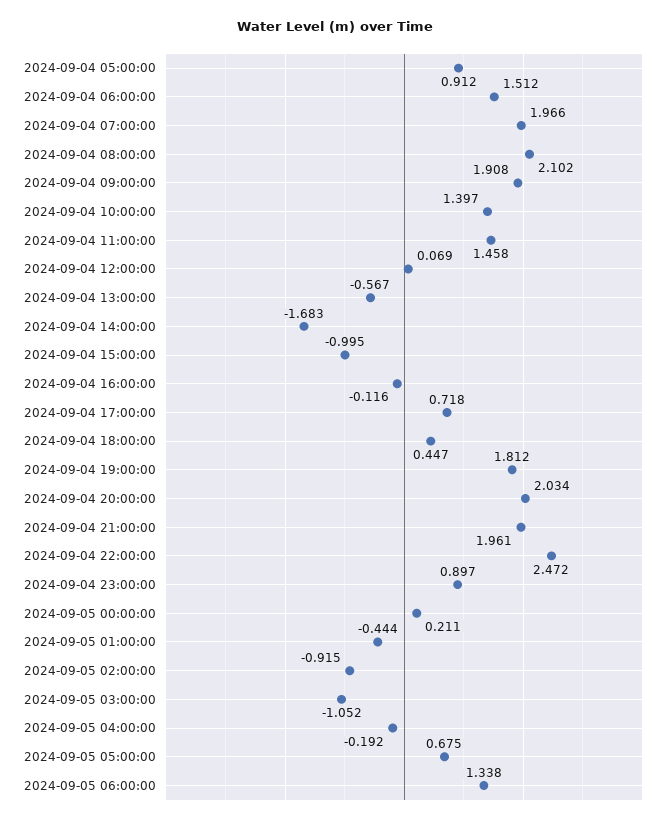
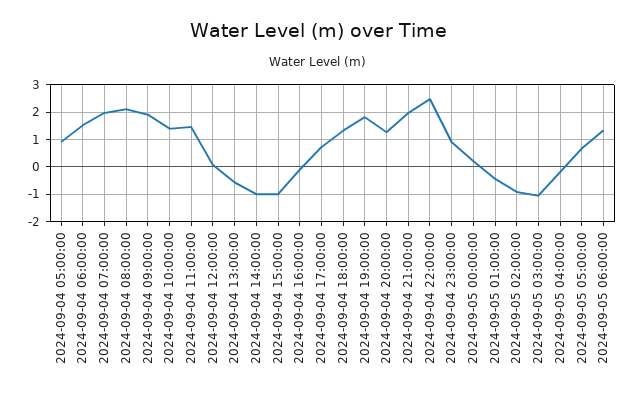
  {
    "2024-09-04 05:00:00": 0.912,
    "2024-09-04 06:00:00": 1.512,
    "2024-09-04 07:00:00": 1.966,
    "2024-09-04 08:00:00": 2.102,
    "2024-09-04 09:00:00": 1.908,
    "2024-09-04 10:00:00": 1.397,
    "2024-09-04 11:00:00": 1.458,
    "2024-09-04 12:00:00": 0.069,
    "2024-09-04 13:00:00": -0.567,
-   "2024-09-04 14:00:00": -1.683,
+   "2024-09-04 14:00:00": -1,
    "2024-09-04 15:00:00": -0.995,
    "2024-09-04 16:00:00": -0.116,
    "2024-09-04 17:00:00": 0.718,
-   "2024-09-04 18:00:00": 0.447,
+   "2024-09-04 18:00:00": 1.25,
    "2024-09-04 19:00:00": 1.812,
-   "2024-09-04 20:00:00": 2.034,
+   "2024-09-04 20:00:00": 1.25,
    "2024-09-04 21:00:00": 1.961,
    "2024-09-04 22:00:00": 2.472,
    "2024-09-04 23:00:00": 0.897,
    "2024-09-05 00:00:00": 0.211,
    "2024-09-05 01:00:00": -0.444,
    "2024-09-05 02:00:00": -0.915,
    "2024-09-05 03:00:00": -1.052,
    "2024-09-05 04:00:00": -0.192,
    "2024-09-05 05:00:00": 0.675,
    "2024-09-05 06:00:00": 1.338
  }

